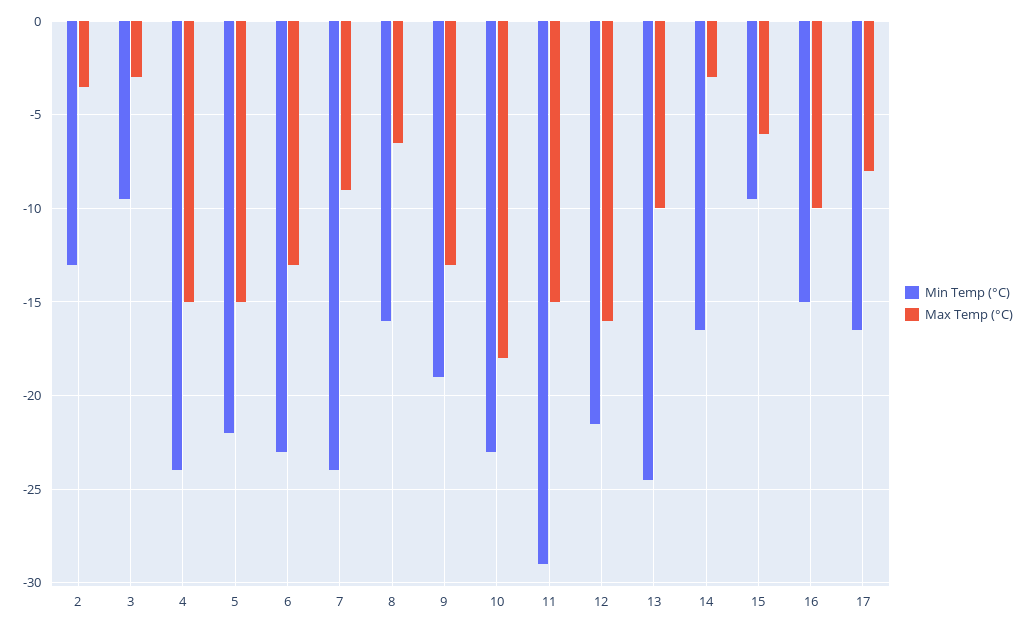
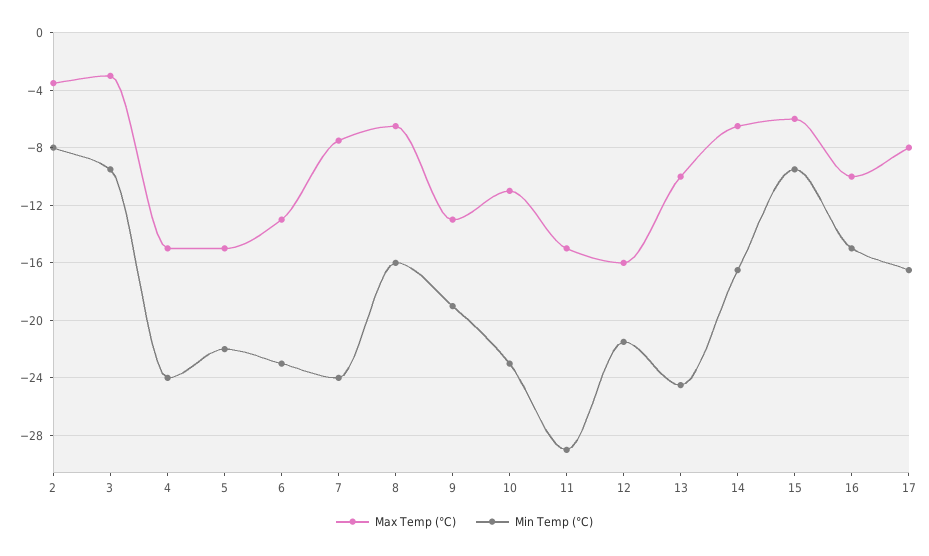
  {
    "Min Temp (°C)": {
-     "2": -13,
+     "2": -8,
      "3": -9.5,
      "4": -24,
      "5": -22,
      "6": -23,
      "7": -24,
      "8": -16,
      "9": -19,
      "10": -23,
      "11": -29,
      "12": -21.5,
      "13": -24.5,
      "14": -16.5,
      "15": -9.5,
      "16": -15,
      "17": -16.5
    },
    "Max Temp (°C)": {
      "2": -3.5,
      "3": -3,
      "4": -15,
      "5": -15,
      "6": -13,
-     "7": -9,
+     "7": -7.5,
      "8": -6.5,
      "9": -13,
-     "10": -18,
+     "10": -11,
      "11": -15,
      "12": -16,
      "13": -10,
-     "14": -3,
+     "14": -6.5,
      "15": -6,
      "16": -10,
      "17": -8
    }
  }

